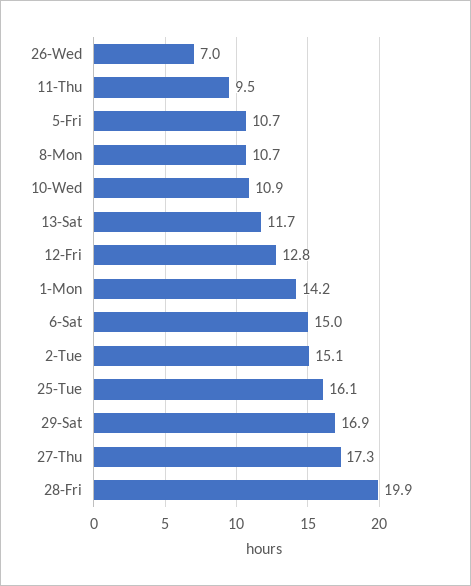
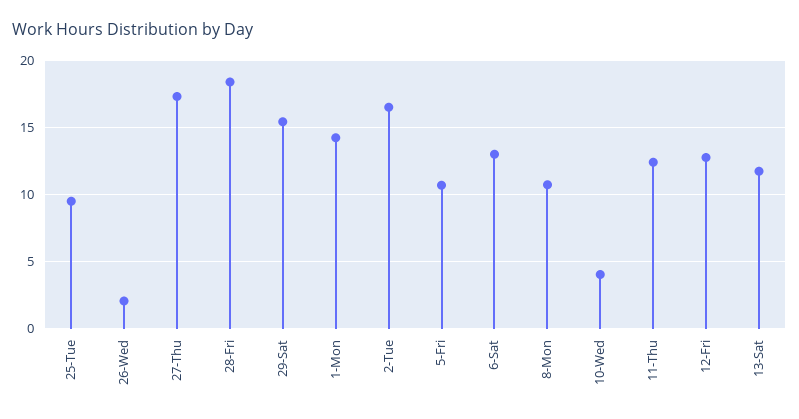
  {
-   "26-Wed": 7,
+   "26-Wed": 2,
-   "11-Thu": 9.5,
+   "11-Thu": 12.5,
    "5-Fri": 10.7,
    "8-Mon": 10.7,
-   "10-Wed": 10.9,
+   "10-Wed": 4,
    "13-Sat": 11.7,
    "12-Fri": 12.8,
    "1-Mon": 14.2,
-   "6-Sat": 15,
+   "6-Sat": 13,
-   "2-Tue": 15.1,
+   "2-Tue": 16.5,
-   "25-Tue": 16.1,
+   "25-Tue": 9.5,
-   "29-Sat": 16.9,
+   "29-Sat": 15.5,
    "27-Thu": 17.3,
-   "28-Fri": 19.9
+   "28-Fri": 18.5
  }

